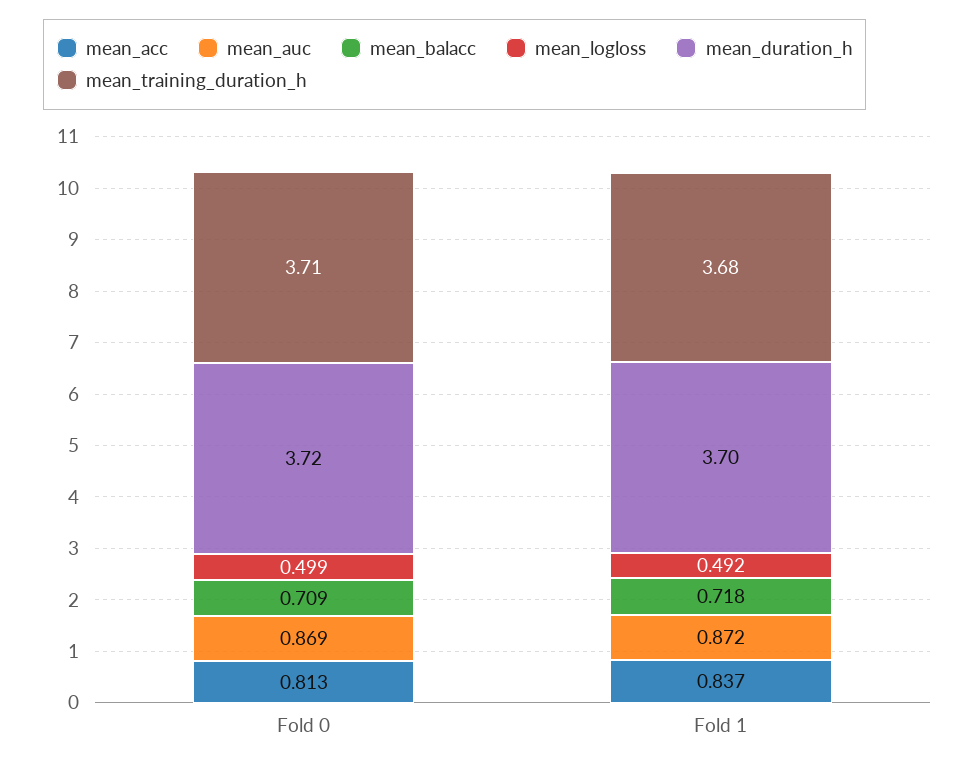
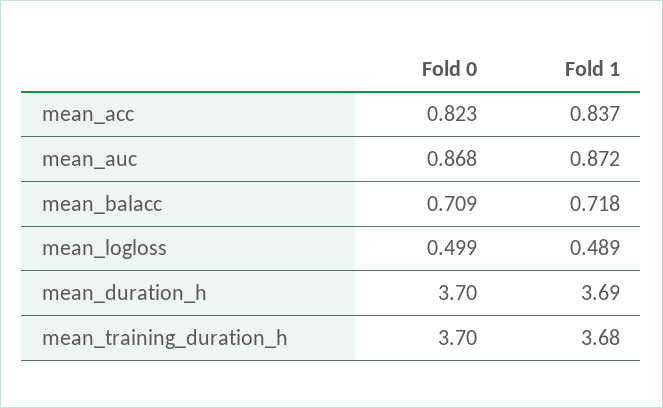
  {
    "mean_acc": {
-     "Fold 0": 0.813,
+     "Fold 0": 0.823,
      "Fold 1": 0.837
    },
    "mean_auc": {
-     "Fold 0": 0.869,
+     "Fold 0": 0.868,
      "Fold 1": 0.872
    },
    "mean_balacc": {
      "Fold 0": 0.709,
      "Fold 1": 0.718
    },
    "mean_logloss": {
      "Fold 0": 0.499,
-     "Fold 1": 0.492
+     "Fold 1": 0.489
    },
    "mean_duration_h": {
-     "Fold 0": 3.72,
+     "Fold 0": 3.7,
-     "Fold 1": 3.7
+     "Fold 1": 3.69
    },
    "mean_training_duration_h": {
-     "Fold 0": 3.71,
+     "Fold 0": 3.7,
      "Fold 1": 3.68
    }
  }

